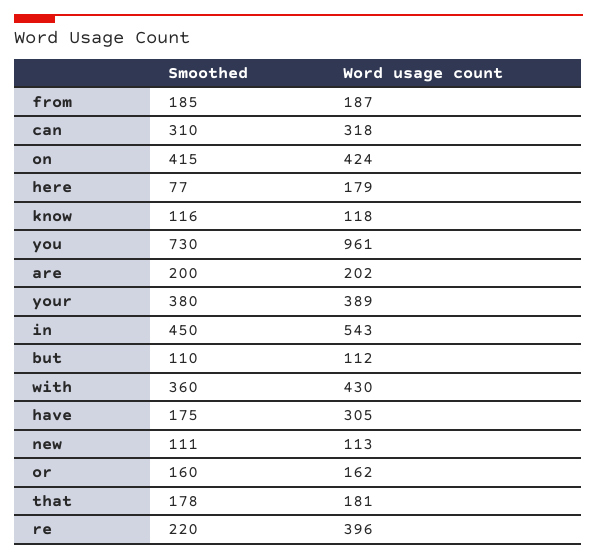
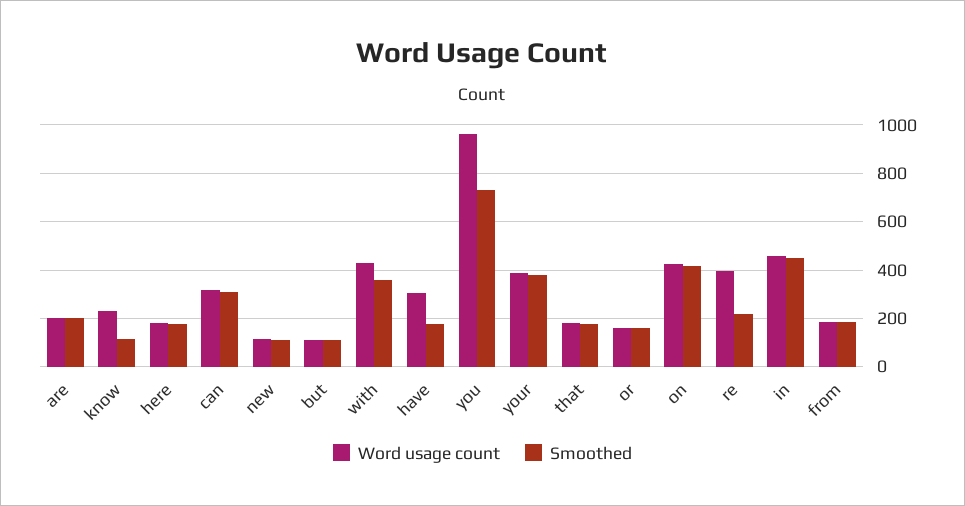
  {
    "Smoothed": {
      "from": 185,
      "can": 310,
      "on": 415,
-     "here": 77,
+     "here": 175,
      "know": 116,
      "you": 730,
      "are": 200,
      "your": 380,
      "in": 450,
      "but": 110,
      "with": 360,
      "have": 175,
      "new": 111,
      "or": 160,
      "that": 178,
      "re": 220
    },
    "Word usage count": {
      "from": 187,
      "can": 318,
      "on": 424,
      "here": 179,
-     "know": 118,
+     "know": 225,
      "you": 961,
      "are": 202,
      "your": 389,
-     "in": 543,
+     "in": 450,
      "but": 112,
      "with": 430,
      "have": 305,
      "new": 113,
      "or": 162,
      "that": 181,
      "re": 396
    }
  }

